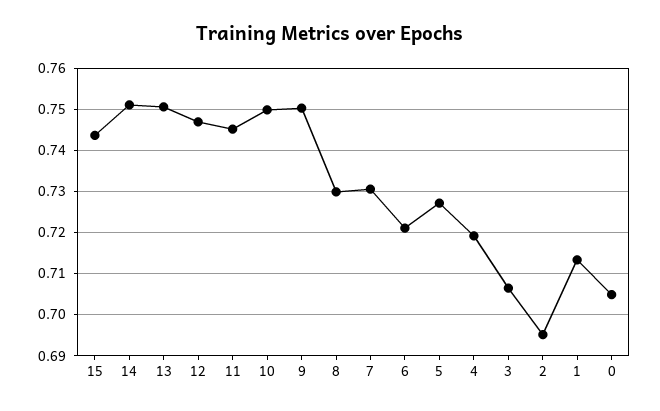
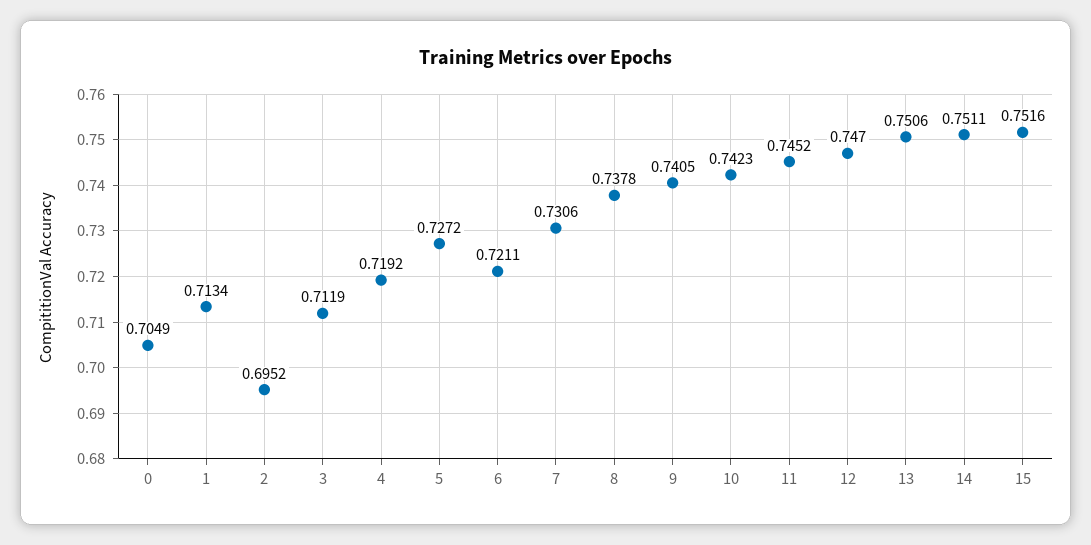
  {
-   "15": 0.744,
+   "15": 0.7516,
    "14": 0.7511,
    "13": 0.7506,
    "12": 0.747,
    "11": 0.7452,
-   "10": 0.75,
+   "10": 0.7423,
-   "9": 0.75,
+   "9": 0.7405,
-   "8": 0.73,
+   "8": 0.7378,
    "7": 0.7306,
    "6": 0.7211,
    "5": 0.7272,
    "4": 0.7192,
-   "3": 0.706,
+   "3": 0.7119,
    "2": 0.6952,
    "1": 0.7134,
    "0": 0.7049
  }

